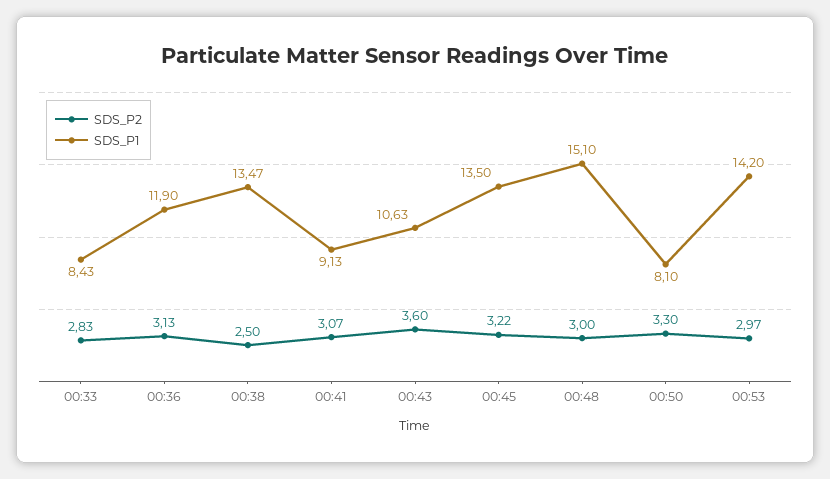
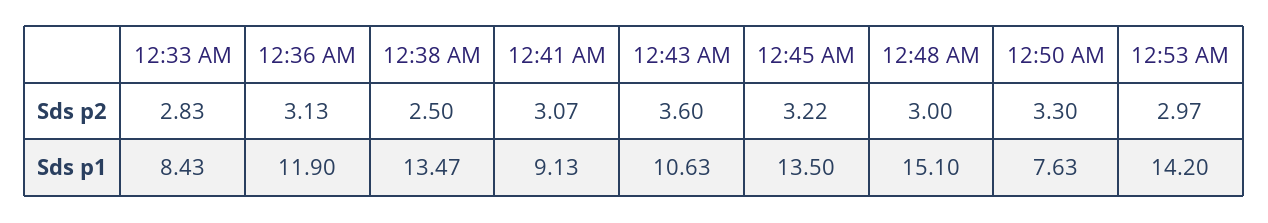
  {
    "SDS_P2": {
      "00:33": 2.83,
      "00:36": 3.13,
      "00:38": 2.5,
      "00:41": 3.07,
      "00:43": 3.6,
      "00:45": 3.22,
      "00:48": 3,
      "00:50": 3.3,
      "00:53": 2.97
    },
    "SDS_P1": {
      "00:33": 8.43,
      "00:36": 11.9,
      "00:38": 13.47,
      "00:41": 9.13,
      "00:43": 10.63,
      "00:45": 13.5,
      "00:48": 15.1,
-     "00:50": 8.1,
+     "00:50": 7.63,
      "00:53": 14.2
    }
  }

